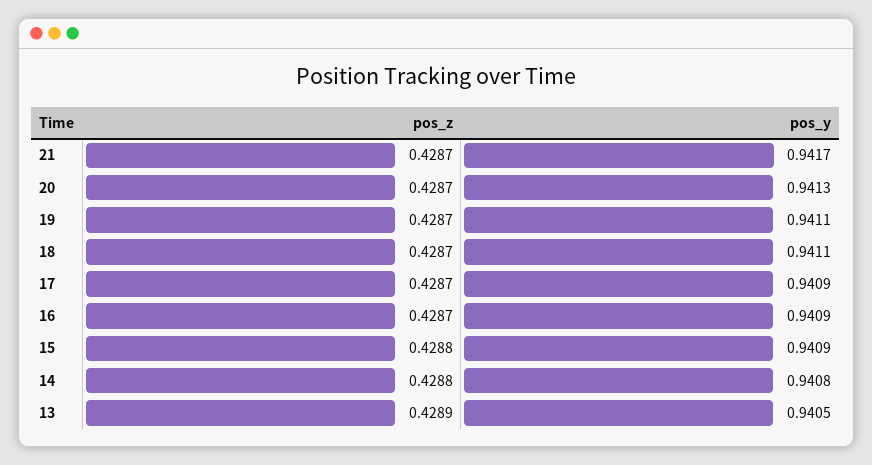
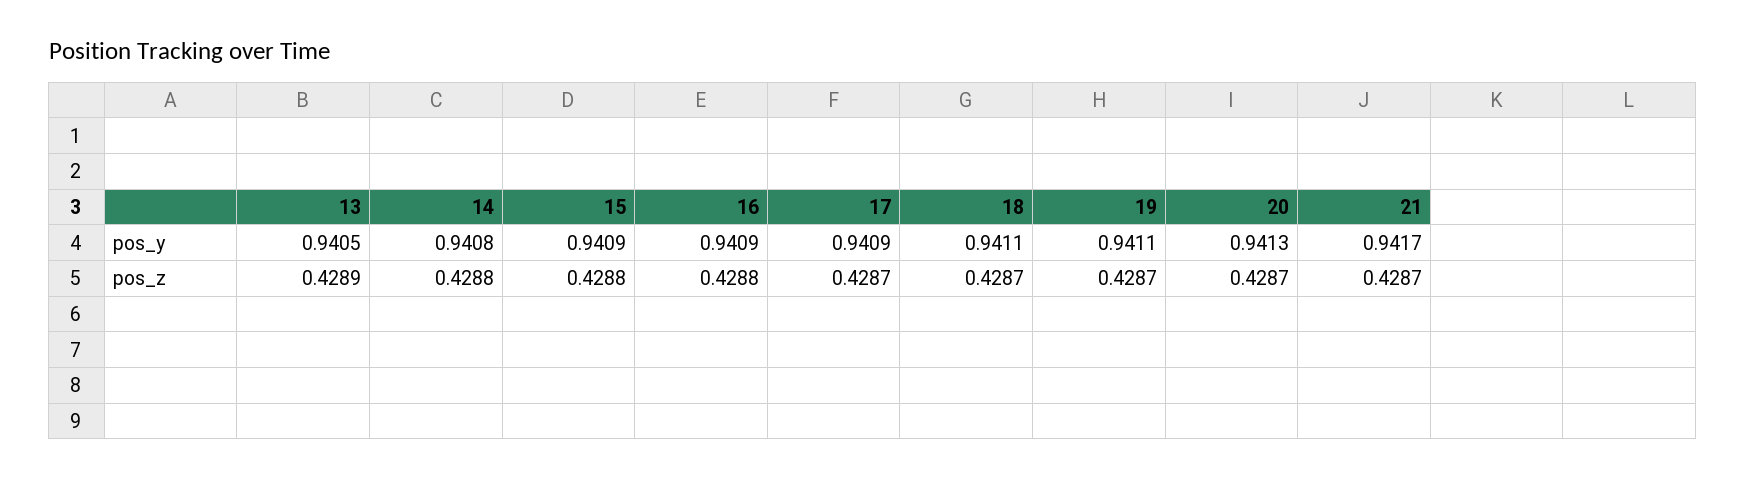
  {
    "pos_z": {
      "21": 0.4287,
      "20": 0.4287,
      "19": 0.4287,
      "18": 0.4287,
      "17": 0.4287,
-     "16": 0.4287,
+     "16": 0.4288,
      "15": 0.4288,
      "14": 0.4288,
      "13": 0.4289
    },
    "pos_y": {
      "21": 0.9417,
      "20": 0.9413,
      "19": 0.9411,
      "18": 0.9411,
      "17": 0.9409,
      "16": 0.9409,
      "15": 0.9409,
      "14": 0.9408,
      "13": 0.9405
    }
  }

